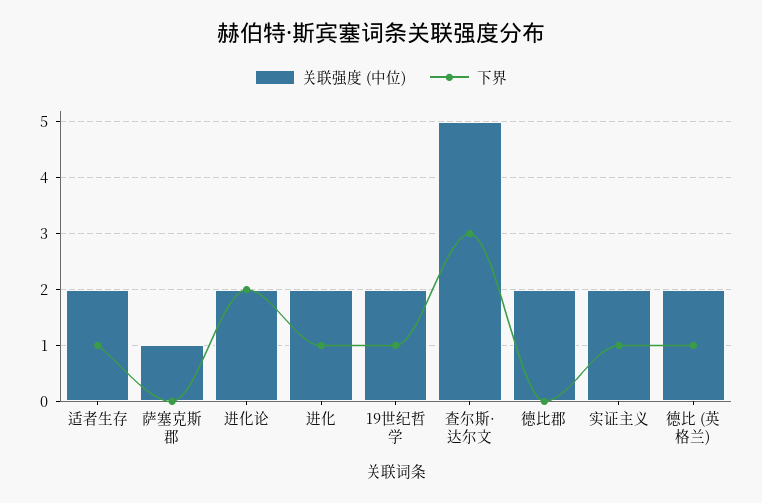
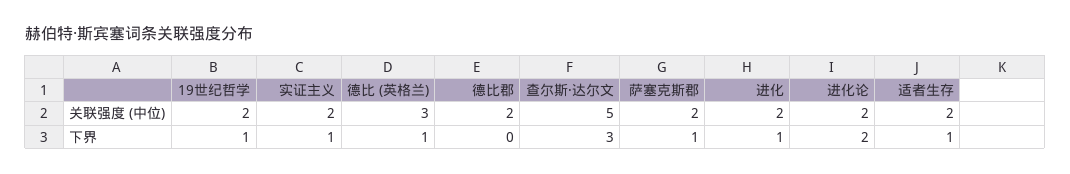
  {
    "关联强度 (中位)": {
      "适者生存": 2,
-     "萨塞克斯郡": 1,
+     "萨塞克斯郡": 2,
      "进化论": 2,
      "进化": 2,
      "19世纪哲学": 2,
      "查尔斯·达尔文": 5,
      "德比郡": 2,
      "实证主义": 2,
-     "德比 (英格兰)": 2
+     "德比 (英格兰)": 3
    },
    "下界": {
      "适者生存": 1,
-     "萨塞克斯郡": 0,
+     "萨塞克斯郡": 1,
      "进化论": 2,
      "进化": 1,
      "19世纪哲学": 1,
      "查尔斯·达尔文": 3,
      "德比郡": 0,
      "实证主义": 1,
      "德比 (英格兰)": 1
    }
  }

